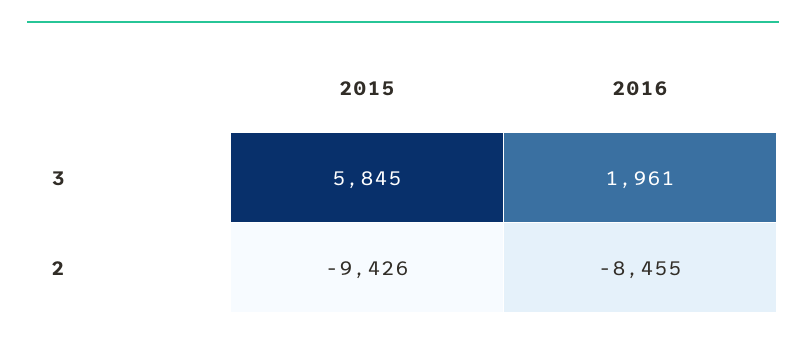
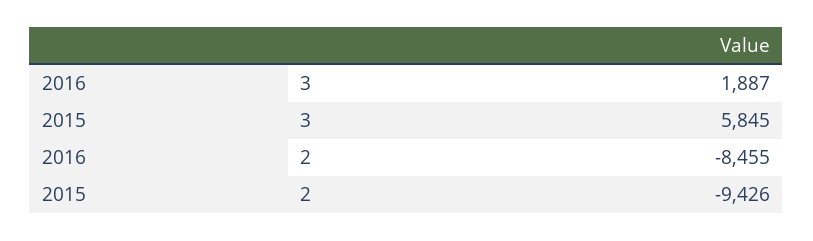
  {
    "2015": {
      "3": 5845,
      "2": -9426
    },
    "2016": {
-     "3": 1961,
+     "3": 1887,
      "2": -8455
    }
  }

